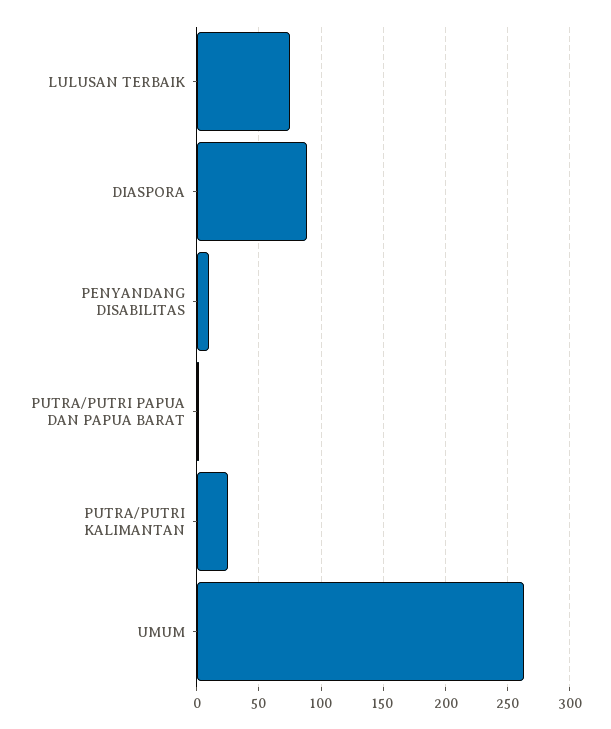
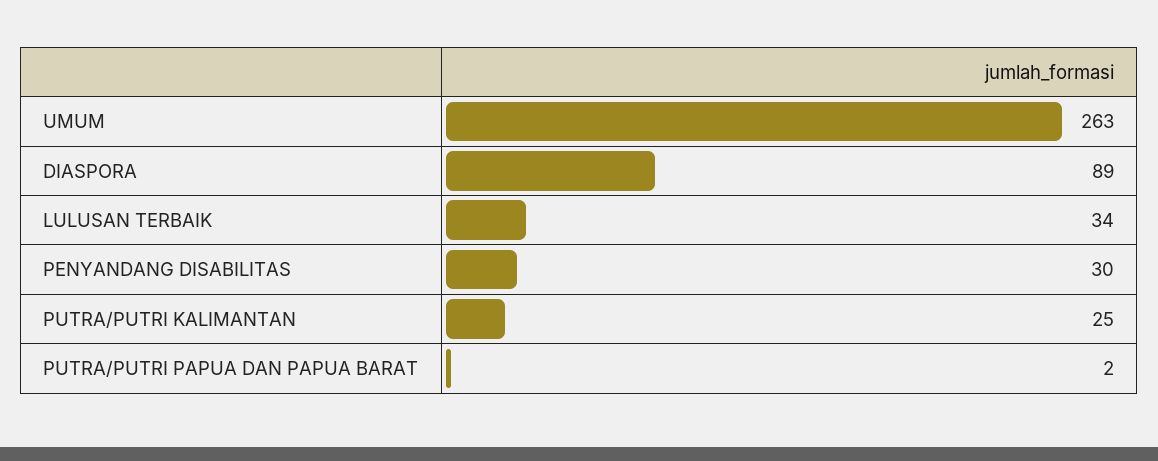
  {
-   "LULUSAN TERBAIK": 75,
+   "LULUSAN TERBAIK": 34,
    "DIASPORA": 89,
-   "PENYANDANG DISABILITAS": 10,
+   "PENYANDANG DISABILITAS": 30,
    "PUTRA/PUTRI PAPUA DAN PAPUA BARAT": 2,
    "PUTRA/PUTRI KALIMANTAN": 25,
    "UMUM": 263
  }

